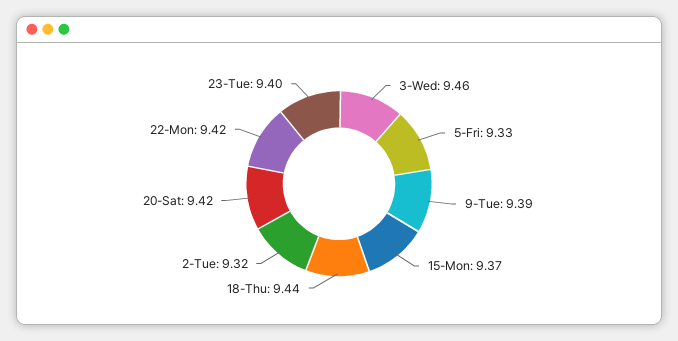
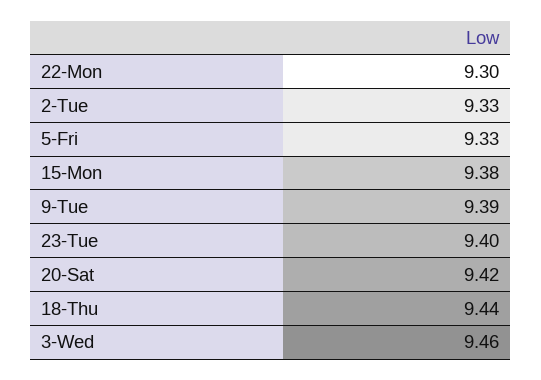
  {
    "3-Wed": 9.46,
    "5-Fri": 9.33,
    "9-Tue": 9.39,
-   "15-Mon": 9.37,
+   "15-Mon": 9.38,
    "18-Thu": 9.44,
-   "2-Tue": 9.32,
+   "2-Tue": 9.33,
    "20-Sat": 9.42,
-   "22-Mon": 9.42,
+   "22-Mon": 9.3,
    "23-Tue": 9.4
  }

